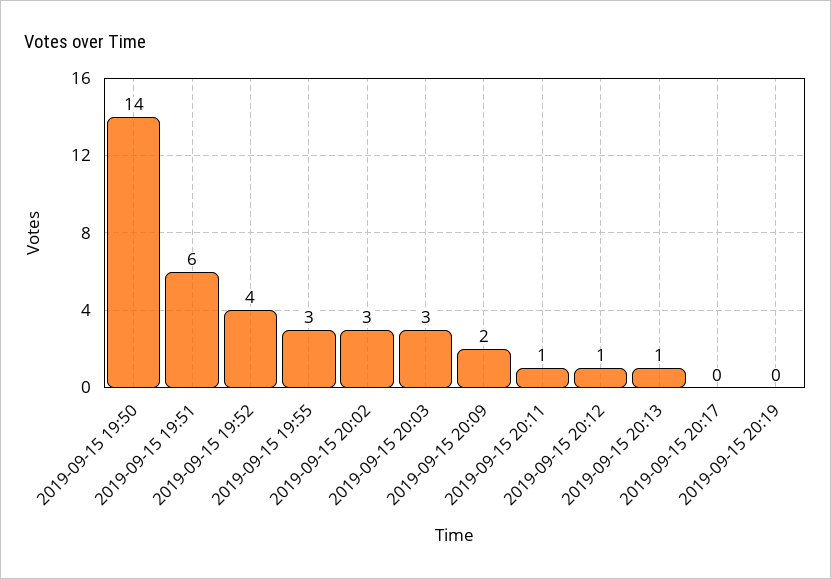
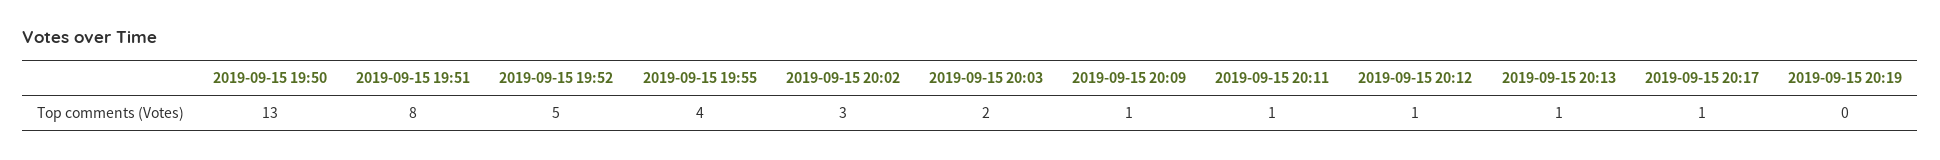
  {
-   "2019-09-15 19:50": 14,
+   "2019-09-15 19:50": 13,
-   "2019-09-15 19:51": 6,
+   "2019-09-15 19:51": 8,
-   "2019-09-15 19:52": 4,
+   "2019-09-15 19:52": 5,
-   "2019-09-15 19:55": 3,
+   "2019-09-15 19:55": 4,
    "2019-09-15 20:02": 3,
-   "2019-09-15 20:03": 3,
+   "2019-09-15 20:03": 2,
-   "2019-09-15 20:09": 2,
+   "2019-09-15 20:09": 1,
    "2019-09-15 20:11": 1,
    "2019-09-15 20:12": 1,
    "2019-09-15 20:13": 1,
-   "2019-09-15 20:17": 0,
+   "2019-09-15 20:17": 1,
    "2019-09-15 20:19": 0
  }

